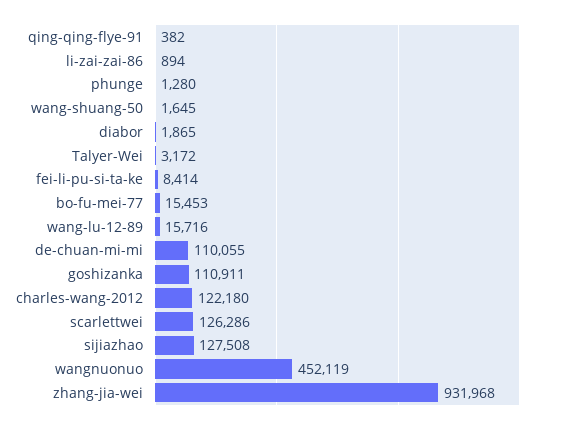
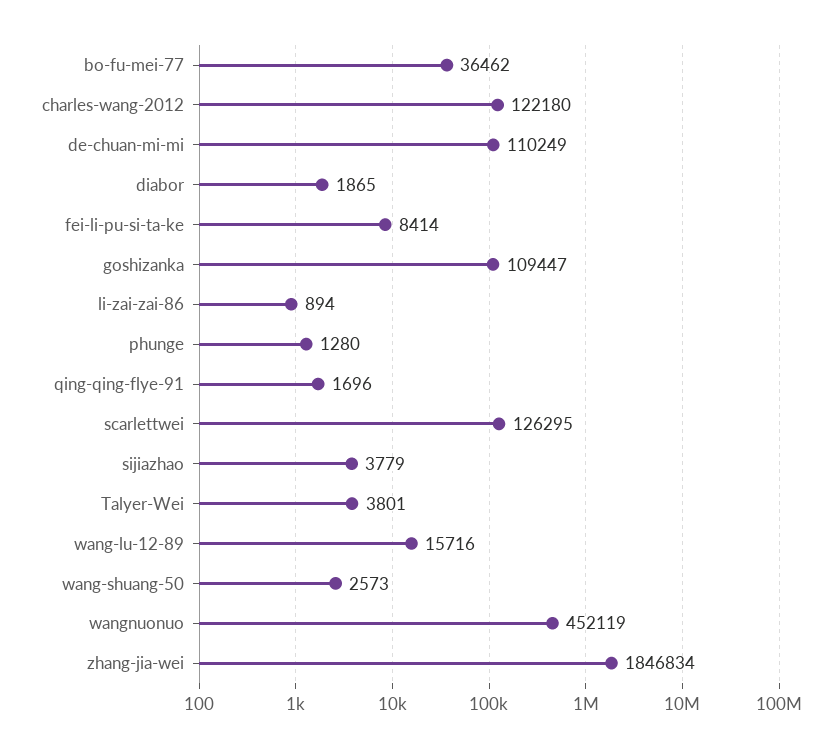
  {
-   "qing-qing-flye-91": 382,
+   "qing-qing-flye-91": 1696,
    "li-zai-zai-86": 894,
    "phunge": 1280,
-   "wang-shuang-50": 1645,
+   "wang-shuang-50": 2573,
    "diabor": 1865,
-   "Talyer-Wei": 3172,
+   "Talyer-Wei": 3801,
    "fei-li-pu-si-ta-ke": 8414,
-   "bo-fu-mei-77": 15453,
+   "bo-fu-mei-77": 36462,
    "wang-lu-12-89": 15716,
-   "de-chuan-mi-mi": 110055,
+   "de-chuan-mi-mi": 110249,
-   "goshizanka": 110911,
+   "goshizanka": 109447,
    "charles-wang-2012": 122180,
-   "scarlettwei": 126286,
+   "scarlettwei": 126295,
-   "sijiazhao": 127508,
+   "sijiazhao": 3779,
    "wangnuonuo": 452119,
-   "zhang-jia-wei": 931968
+   "zhang-jia-wei": 1846834
  }

